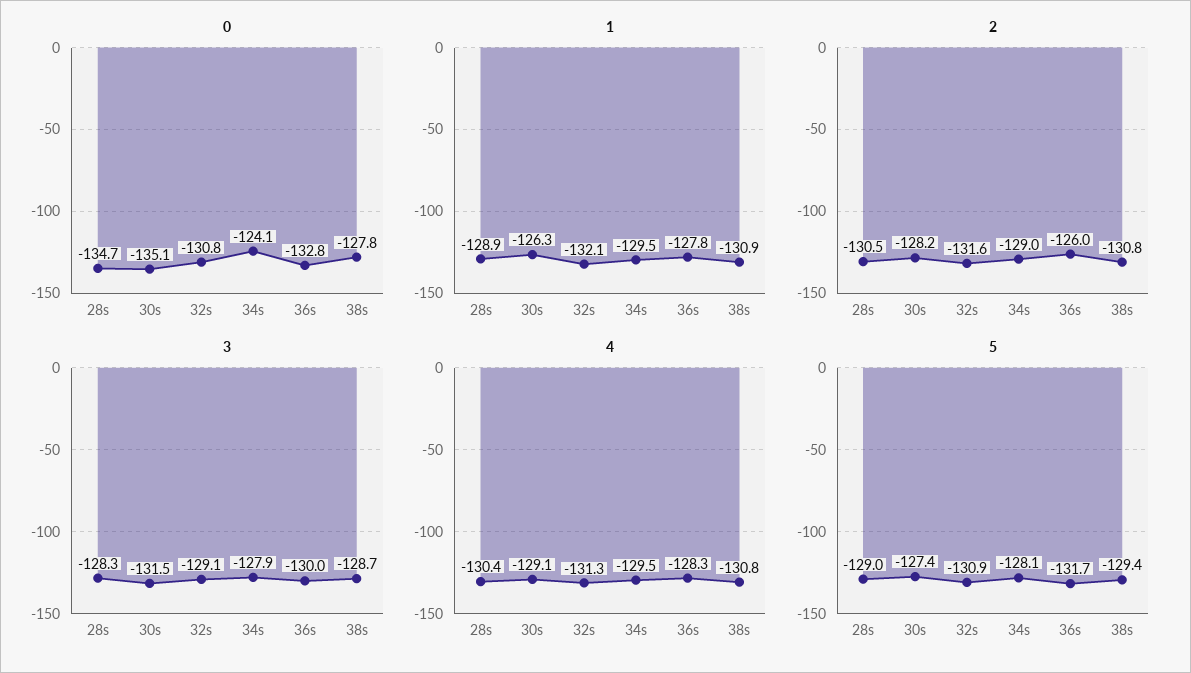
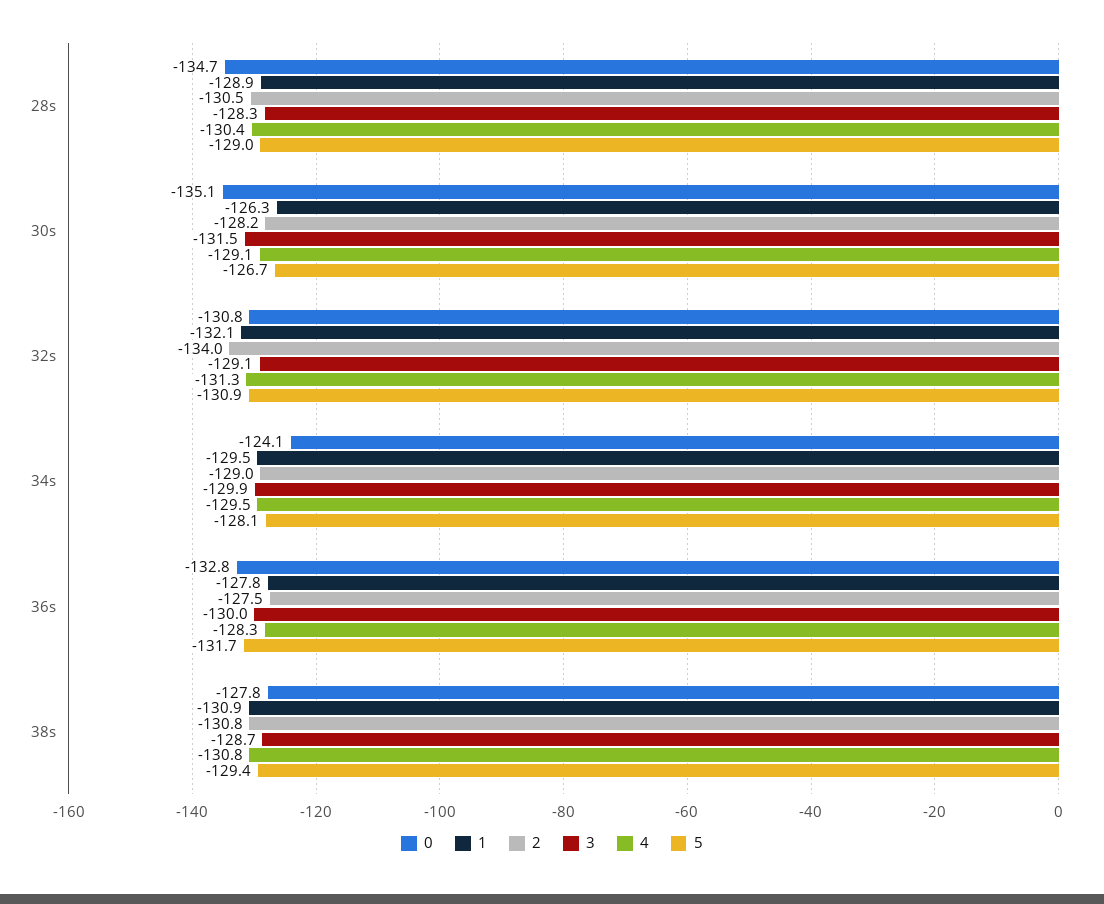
  {
    "0": {
      "28s": -134.7,
      "30s": -135.1,
      "32s": -130.8,
      "34s": -124.1,
      "36s": -132.8,
      "38s": -127.8
    },
    "1": {
      "28s": -128.9,
      "30s": -126.3,
      "32s": -132.1,
      "34s": -129.5,
      "36s": -127.8,
      "38s": -130.9
    },
    "2": {
      "28s": -130.5,
      "30s": -128.2,
-     "32s": -131.6,
+     "32s": -134,
      "34s": -129,
-     "36s": -126,
+     "36s": -127.5,
      "38s": -130.8
    },
    "3": {
      "28s": -128.3,
      "30s": -131.5,
      "32s": -129.1,
-     "34s": -127.9,
+     "34s": -129.9,
      "36s": -130,
      "38s": -128.7
    },
    "4": {
      "28s": -130.4,
      "30s": -129.1,
      "32s": -131.3,
      "34s": -129.5,
      "36s": -128.3,
      "38s": -130.8
    },
    "5": {
      "28s": -129,
-     "30s": -127.4,
+     "30s": -126.7,
      "32s": -130.9,
      "34s": -128.1,
      "36s": -131.7,
      "38s": -129.4
    }
  }

